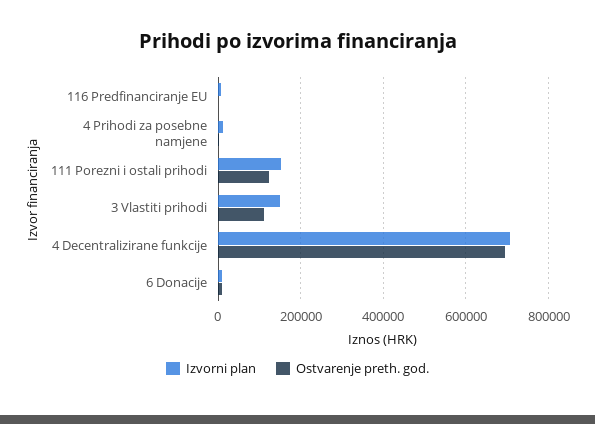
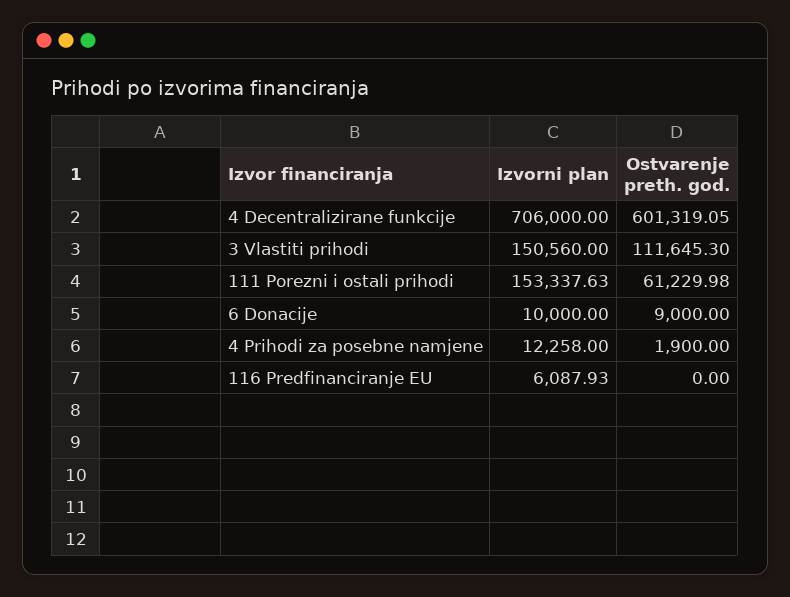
  {
    "Izvorni plan": {
      "116 Predfinanciranje EU": 6087.93,
      "4 Prihodi za posebne namjene": 12258,
      "111 Porezni i ostali prihodi": 153337.63,
      "3 Vlastiti prihodi": 150560,
      "4 Decentralizirane funkcije": 706000,
      "6 Donacije": 10000
    },
    "Ostvarenje preth. god.": {
      "116 Predfinanciranje EU": 0,
      "4 Prihodi za posebne namjene": 1900,
-     "111 Porezni i ostali prihodi": 120000,
+     "111 Porezni i ostali prihodi": 61229.98,
      "3 Vlastiti prihodi": 111645.3,
-     "4 Decentralizirane funkcije": 700000,
+     "4 Decentralizirane funkcije": 601319.05,
      "6 Donacije": 9000
    }
  }

